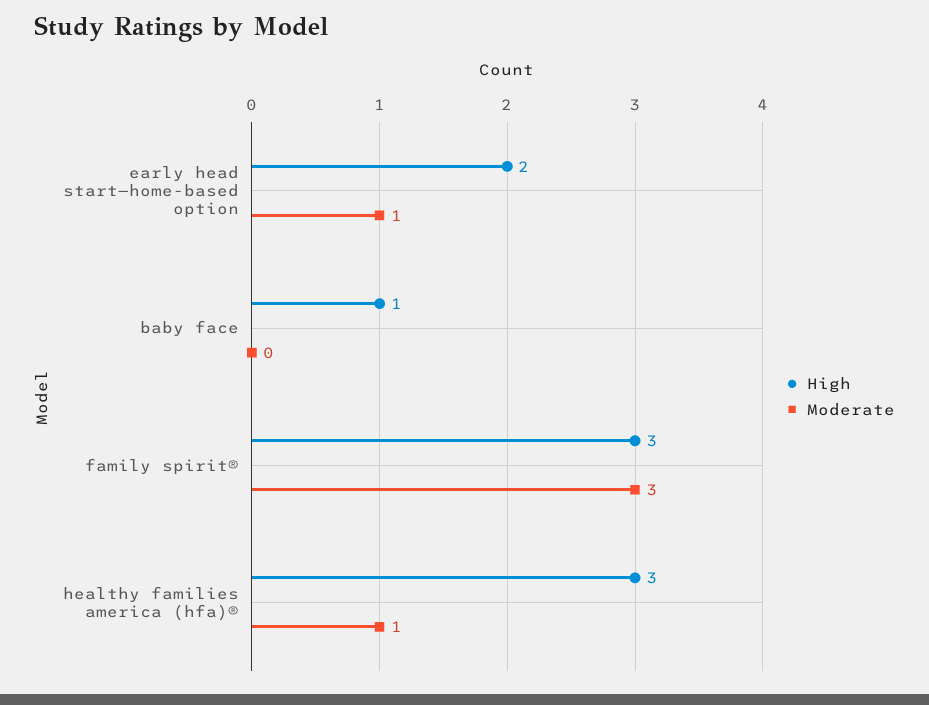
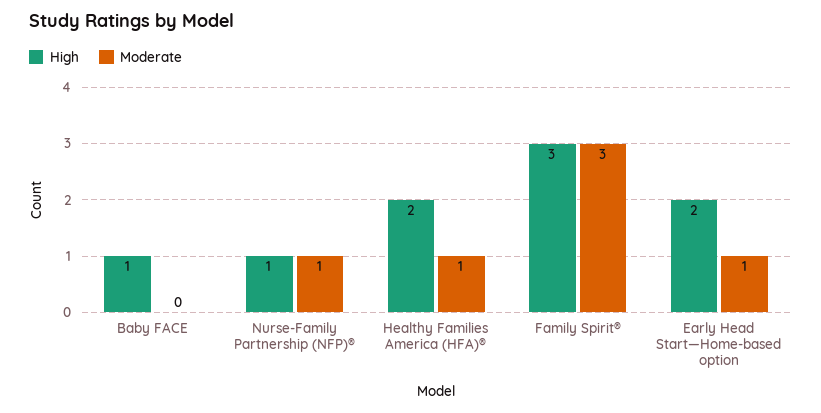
  {
    "High": {
      "early head start—home-based option": 2,
      "baby face": 1,
      "family spirit®": 3,
-     "healthy families america (hfa)®": 3
+     "healthy families america (hfa)®": 2,
+     "Nurse-Family Partnership (NFP)®": 1
    },
    "Moderate": {
      "early head start—home-based option": 1,
      "baby face": 0,
      "family spirit®": 3,
-     "healthy families america (hfa)®": 1
+     "healthy families america (hfa)®": 1,
+     "Nurse-Family Partnership (NFP)®": 1
    }
  }

